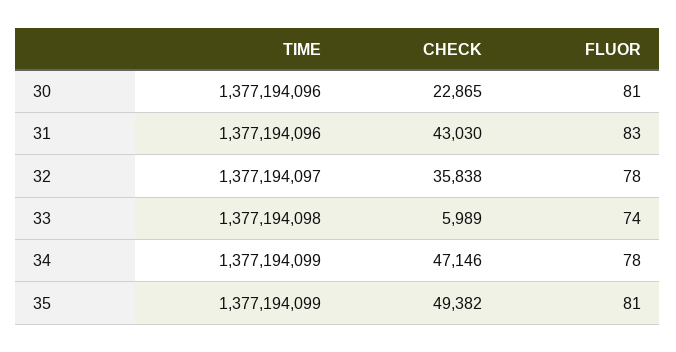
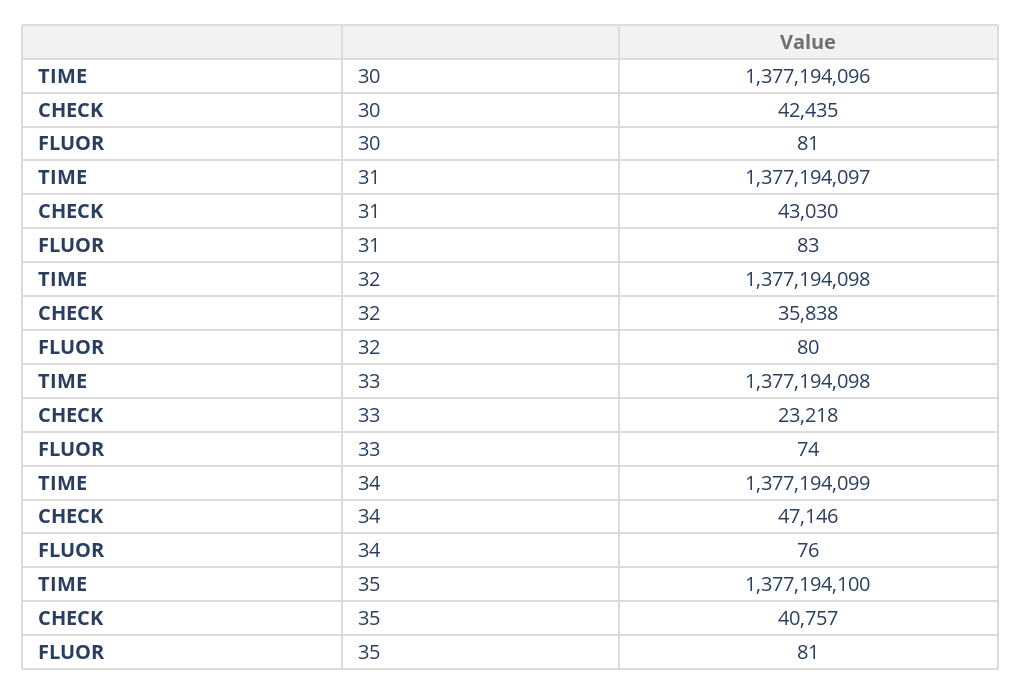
  {
    "TIME": {
      "30": 1377194096,
-     "31": 1377194096,
+     "31": 1377194097,
-     "32": 1377194097,
+     "32": 1377194098,
      "33": 1377194098,
      "34": 1377194099,
-     "35": 1377194099
+     "35": 1377194100
    },
    "CHECK": {
-     "30": 22865,
+     "30": 42435,
      "31": 43030,
      "32": 35838,
-     "33": 5989,
+     "33": 23218,
      "34": 47146,
-     "35": 49382
+     "35": 40757
    },
    "FLUOR": {
      "30": 81,
      "31": 83,
-     "32": 78,
+     "32": 80,
      "33": 74,
-     "34": 78,
+     "34": 76,
      "35": 81
    }
  }

